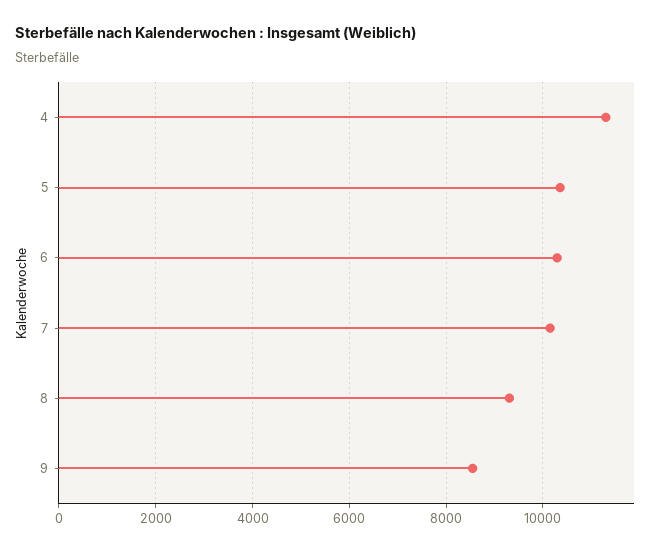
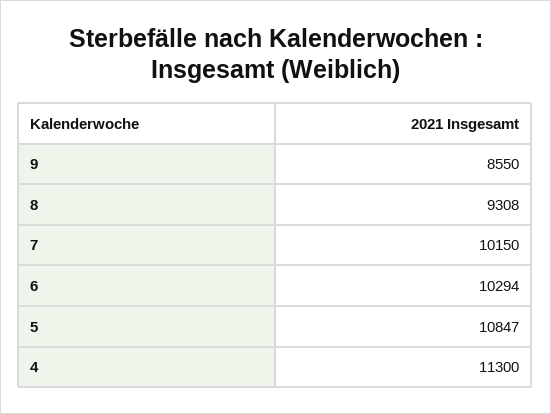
  {
    "4": 11300,
-   "5": 10400,
+   "5": 10847,
    "6": 10294,
    "7": 10150,
    "8": 9308,
    "9": 8550
  }

